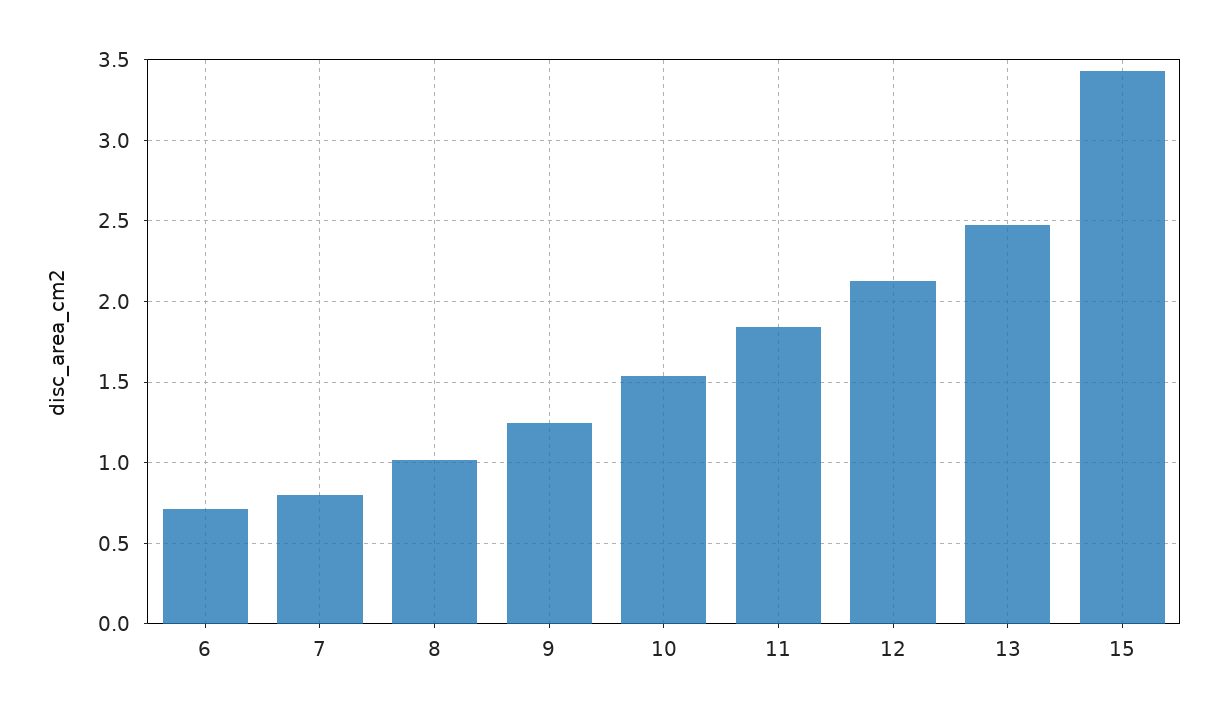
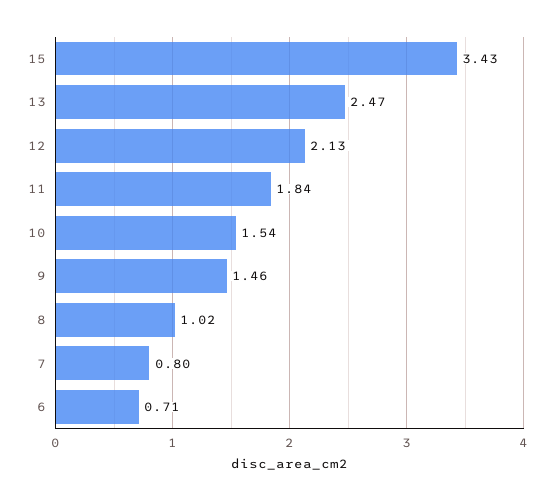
  {
    "6": 0.71,
    "7": 0.8,
    "8": 1.02,
-   "9": 1.25,
+   "9": 1.46,
    "10": 1.54,
    "11": 1.84,
    "12": 2.13,
    "13": 2.47,
    "15": 3.43
  }

